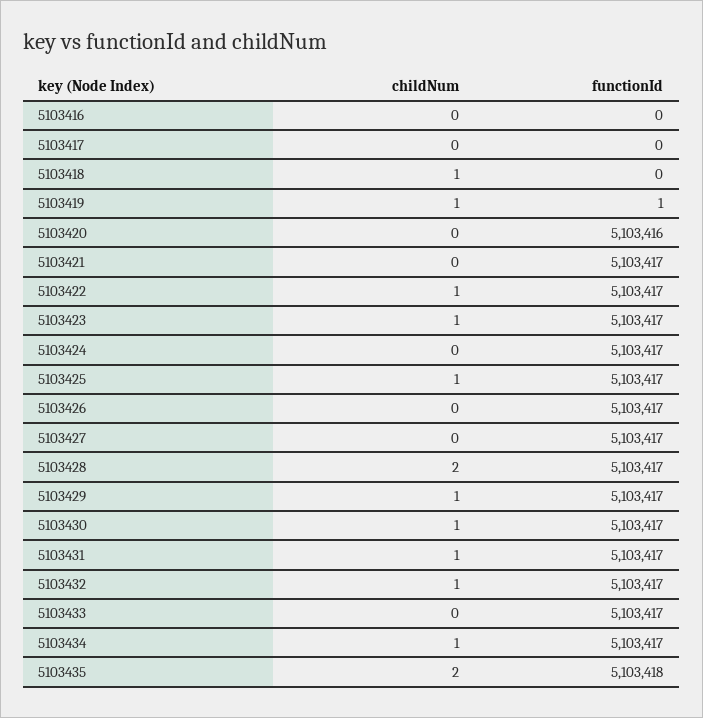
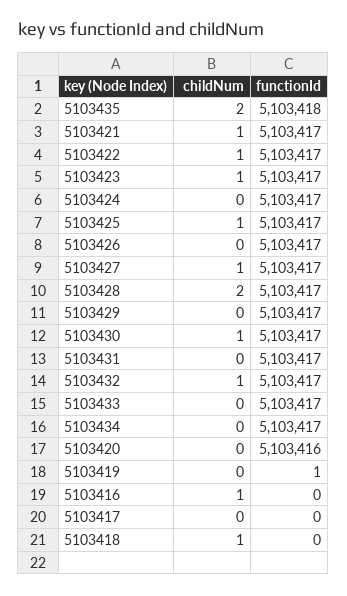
  {
    "childNum": {
-     "5103416": 0,
+     "5103416": 1,
      "5103417": 0,
      "5103418": 1,
-     "5103419": 1,
+     "5103419": 0,
      "5103420": 0,
-     "5103421": 0,
+     "5103421": 1,
      "5103422": 1,
      "5103423": 1,
      "5103424": 0,
      "5103425": 1,
      "5103426": 0,
-     "5103427": 0,
+     "5103427": 1,
      "5103428": 2,
-     "5103429": 1,
+     "5103429": 0,
      "5103430": 1,
-     "5103431": 1,
+     "5103431": 0,
      "5103432": 1,
      "5103433": 0,
-     "5103434": 1,
+     "5103434": 0,
      "5103435": 2
    },
    "functionId": {
      "5103416": 0,
      "5103417": 0,
      "5103418": 0,
      "5103419": 1,
      "5103420": 5103416,
      "5103421": 5103417,
      "5103422": 5103417,
      "5103423": 5103417,
      "5103424": 5103417,
      "5103425": 5103417,
      "5103426": 5103417,
      "5103427": 5103417,
      "5103428": 5103417,
      "5103429": 5103417,
      "5103430": 5103417,
      "5103431": 5103417,
      "5103432": 5103417,
      "5103433": 5103417,
      "5103434": 5103417,
      "5103435": 5103418
    }
  }

